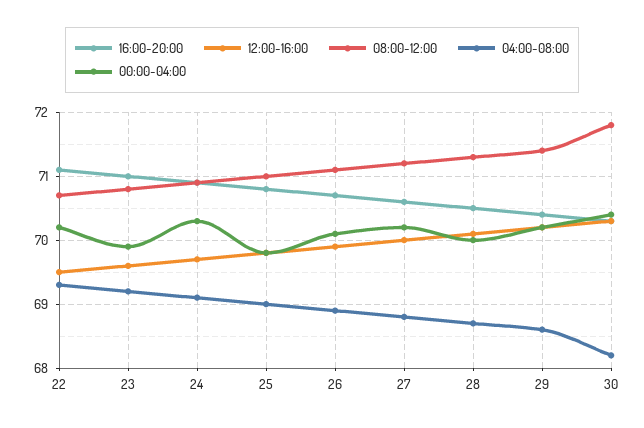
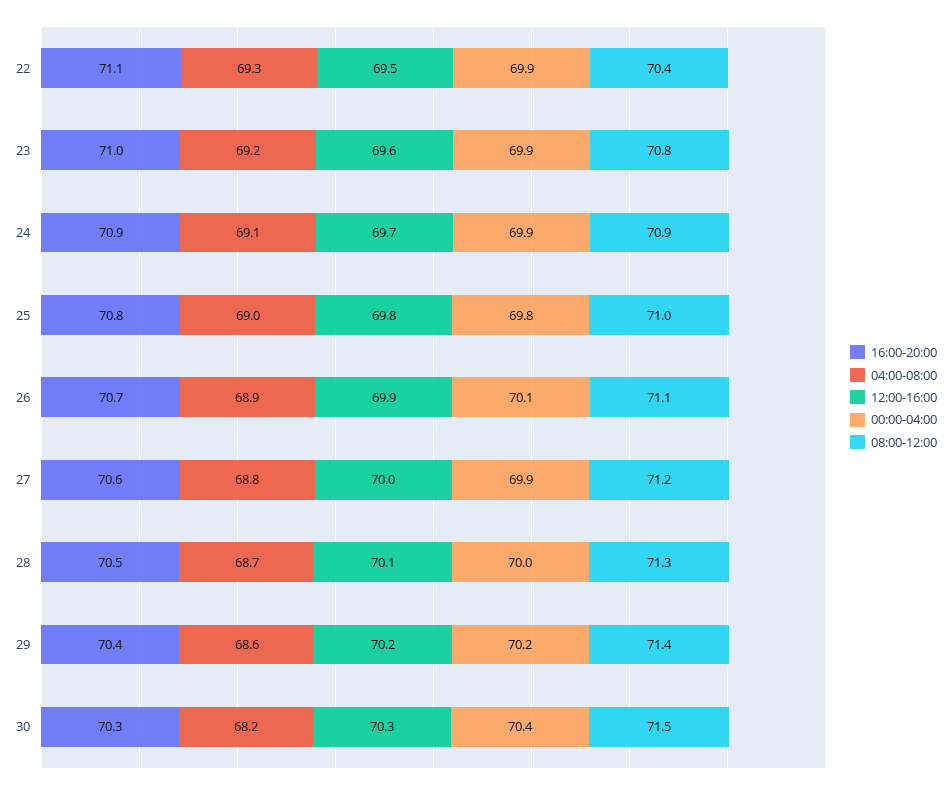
  {
    "16:00-20:00": {
      "22": 71.1,
      "23": 71,
      "24": 70.9,
      "25": 70.8,
      "26": 70.7,
      "27": 70.6,
      "28": 70.5,
      "29": 70.4,
      "30": 70.3
    },
    "12:00-16:00": {
      "22": 69.5,
      "23": 69.6,
      "24": 69.7,
      "25": 69.8,
      "26": 69.9,
      "27": 70,
      "28": 70.1,
      "29": 70.2,
      "30": 70.3
    },
    "08:00-12:00": {
-     "22": 70.7,
+     "22": 70.4,
      "23": 70.8,
      "24": 70.9,
      "25": 71,
      "26": 71.1,
      "27": 71.2,
      "28": 71.3,
      "29": 71.4,
-     "30": 71.8
+     "30": 71.5
    },
    "04:00-08:00": {
      "22": 69.3,
      "23": 69.2,
      "24": 69.1,
      "25": 69,
      "26": 68.9,
      "27": 68.8,
      "28": 68.7,
      "29": 68.6,
      "30": 68.2
    },
    "00:00-04:00": {
-     "22": 70.2,
+     "22": 69.9,
      "23": 69.9,
-     "24": 70.3,
+     "24": 69.9,
      "25": 69.8,
      "26": 70.1,
-     "27": 70.2,
+     "27": 69.9,
      "28": 70,
      "29": 70.2,
      "30": 70.4
    }
  }

